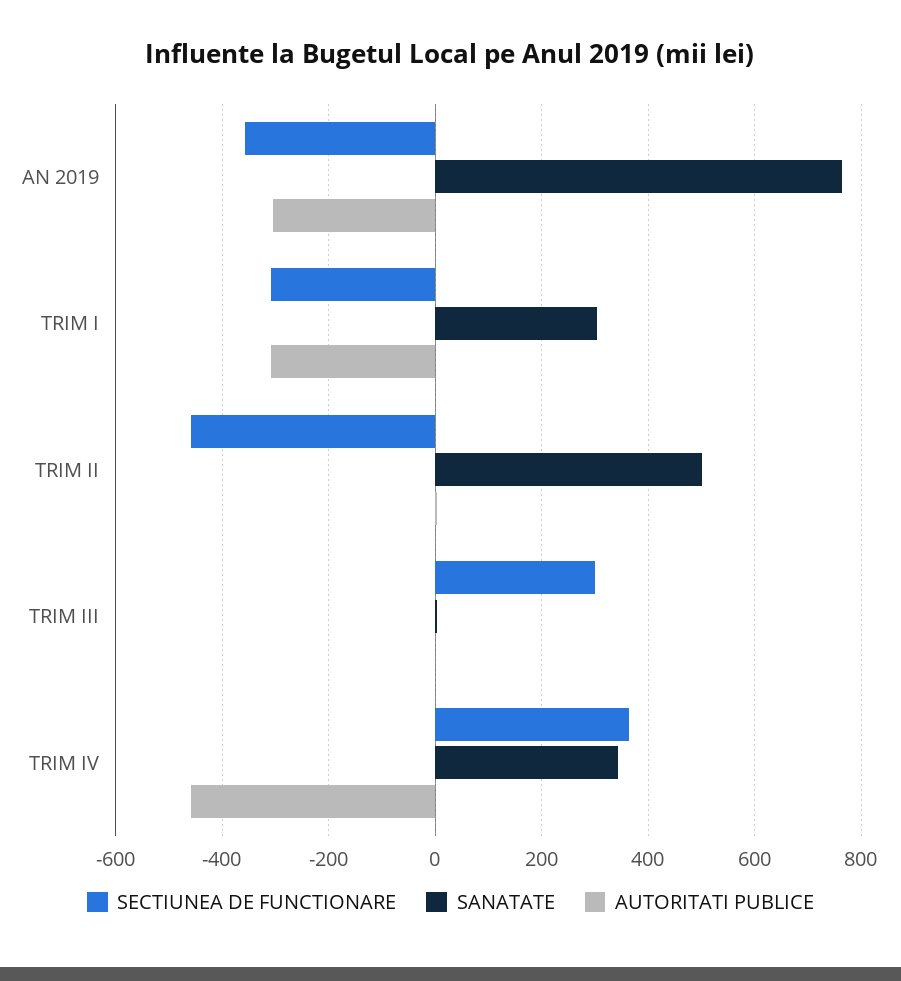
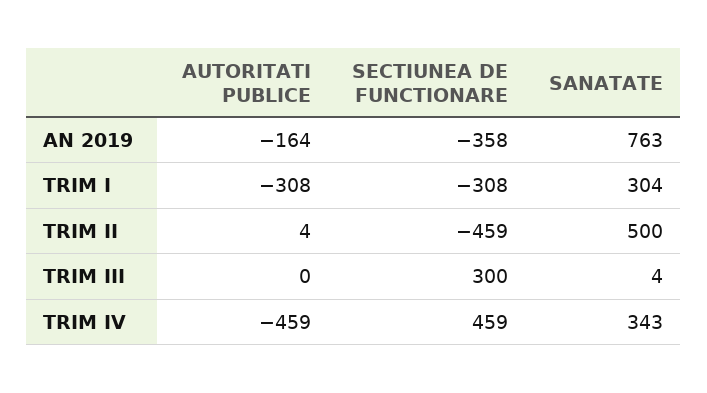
  {
    "SECTIUNEA DE FUNCTIONARE": {
      "AN 2019": -358,
      "TRIM I": -308,
      "TRIM II": -459,
      "TRIM III": 300,
-     "TRIM IV": 360
+     "TRIM IV": 459
    },
    "SANATATE": {
      "AN 2019": 763,
      "TRIM I": 304,
      "TRIM II": 500,
      "TRIM III": 4,
      "TRIM IV": 343
    },
    "AUTORITATI PUBLICE": {
-     "AN 2019": -300,
+     "AN 2019": -164,
      "TRIM I": -308,
      "TRIM II": 4,
      "TRIM III": 0,
      "TRIM IV": -459
    }
  }

